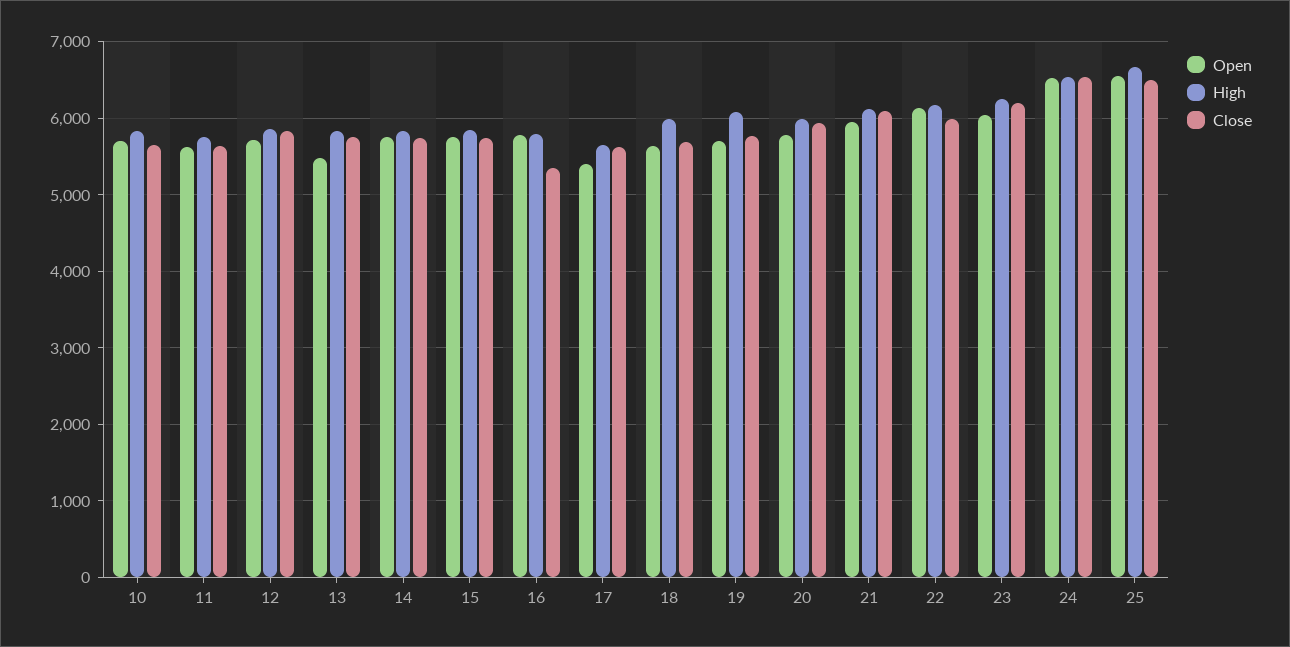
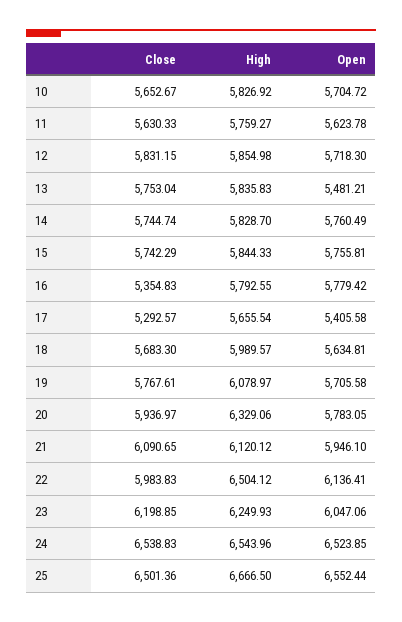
  {
    "Open": {
      "10": 5704.72,
      "11": 5623.78,
      "12": 5718.3,
      "13": 5481.21,
      "14": 5760.49,
      "15": 5755.81,
      "16": 5779.42,
      "17": 5405.58,
      "18": 5634.81,
      "19": 5705.58,
      "20": 5783.05,
      "21": 5946.1,
      "22": 6136.41,
      "23": 6047.06,
      "24": 6523.85,
      "25": 6552.44
    },
    "High": {
      "10": 5826.92,
      "11": 5759.27,
      "12": 5854.98,
      "13": 5835.83,
      "14": 5828.7,
      "15": 5844.33,
      "16": 5792.55,
      "17": 5655.54,
      "18": 5989.57,
      "19": 6078.97,
-     "20": 6000,
+     "20": 6329.06,
      "21": 6120.12,
-     "22": 6200,
+     "22": 6504.12,
      "23": 6249.93,
      "24": 6543.96,
      "25": 6666.5
    },
    "Close": {
      "10": 5652.67,
      "11": 5630.33,
      "12": 5831.15,
      "13": 5753.04,
      "14": 5744.74,
      "15": 5742.29,
      "16": 5354.83,
-     "17": 5600,
+     "17": 5292.57,
      "18": 5683.3,
      "19": 5767.61,
      "20": 5936.97,
      "21": 6090.65,
      "22": 5983.83,
      "23": 6198.85,
      "24": 6538.83,
      "25": 6501.36
    }
  }

